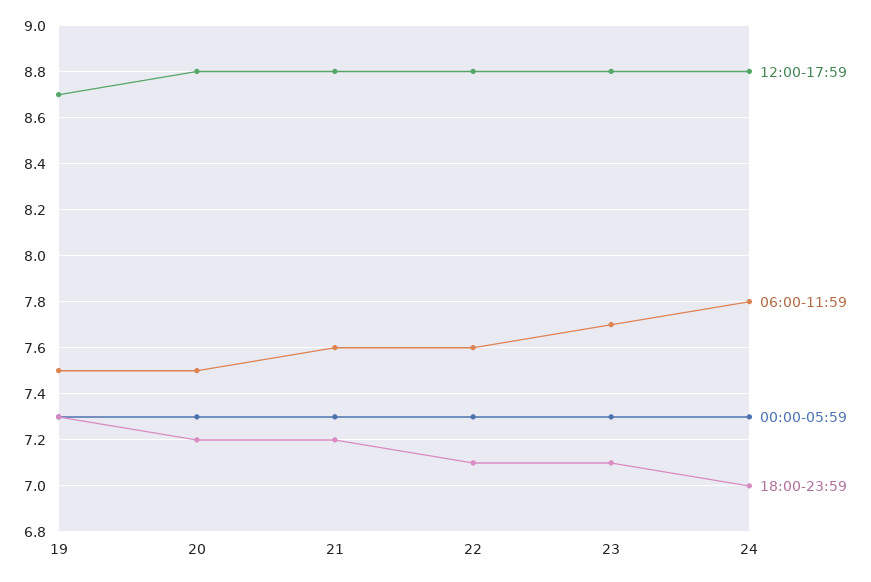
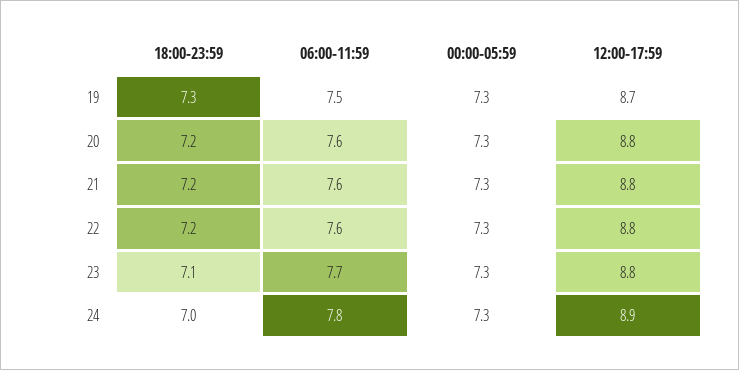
  {
    "12:00-17:59": {
      "19": 8.7,
      "20": 8.8,
      "21": 8.8,
      "22": 8.8,
      "23": 8.8,
-     "24": 8.8
+     "24": 8.9
    },
    "06:00-11:59": {
      "19": 7.5,
-     "20": 7.5,
+     "20": 7.6,
      "21": 7.6,
      "22": 7.6,
      "23": 7.7,
      "24": 7.8
    },
    "00:00-05:59": {
      "19": 7.3,
      "20": 7.3,
      "21": 7.3,
      "22": 7.3,
      "23": 7.3,
      "24": 7.3
    },
    "18:00-23:59": {
      "19": 7.3,
      "20": 7.2,
      "21": 7.2,
-     "22": 7.1,
+     "22": 7.2,
      "23": 7.1,
      "24": 7
    }
  }

